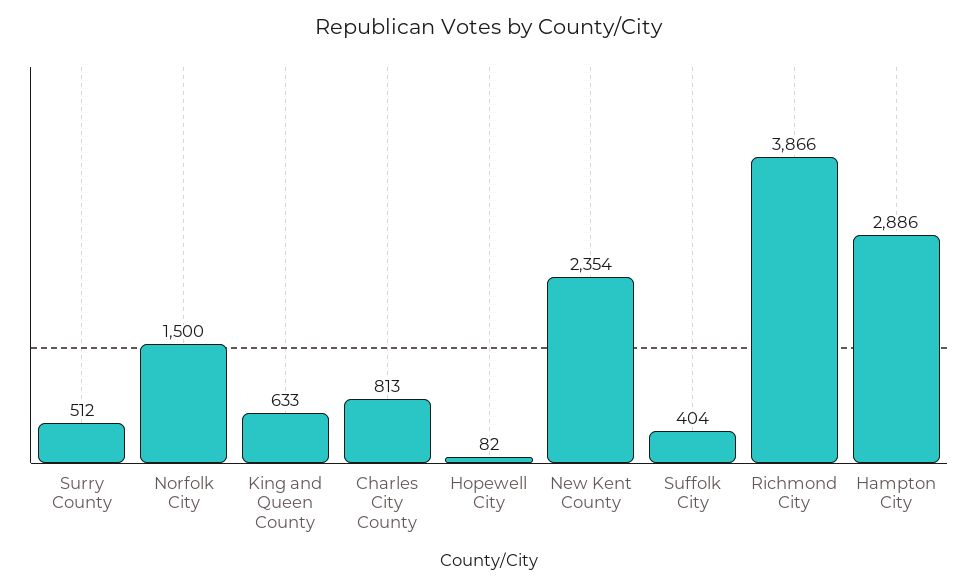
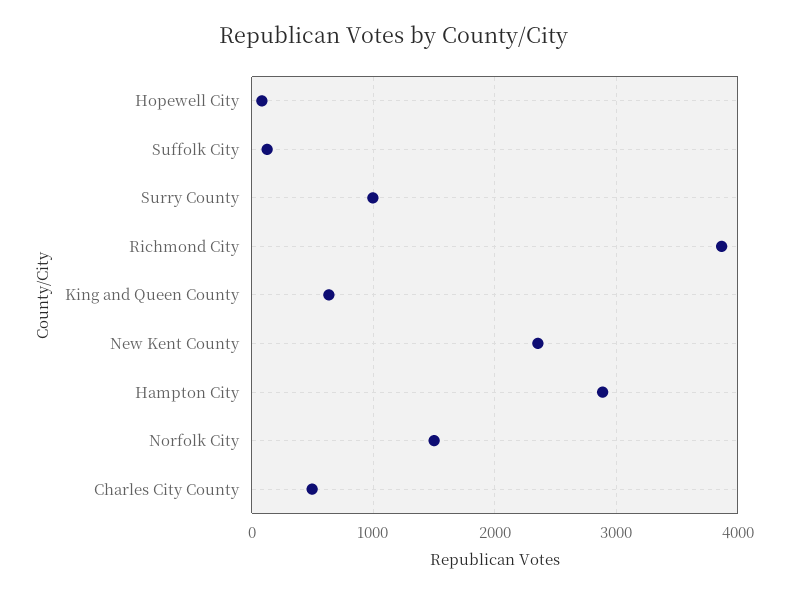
  {
-   "Surry County": 512,
+   "Surry County": 1000,
    "Norfolk City": 1500,
    "King and Queen County": 633,
-   "Charles City County": 813,
+   "Charles City County": 500,
    "Hopewell City": 82,
    "New Kent County": 2354,
-   "Suffolk City": 404,
+   "Suffolk City": 100,
    "Richmond City": 3866,
    "Hampton City": 2886
  }

